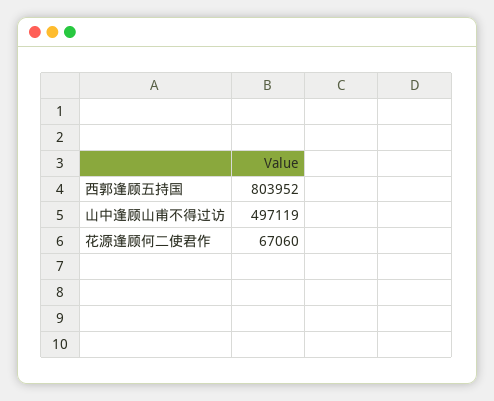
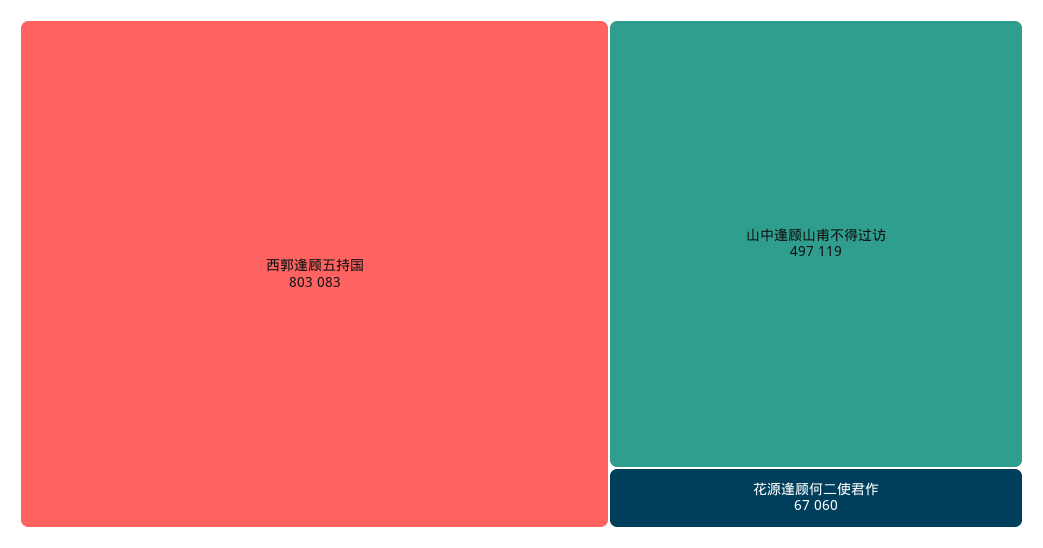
  {
-   "西郭逢顾五持国": 803952,
+   "西郭逢顾五持国": 803083,
    "山中逢顾山甫不得过访": 497119,
    "花源逢顾何二使君作": 67060
  }

